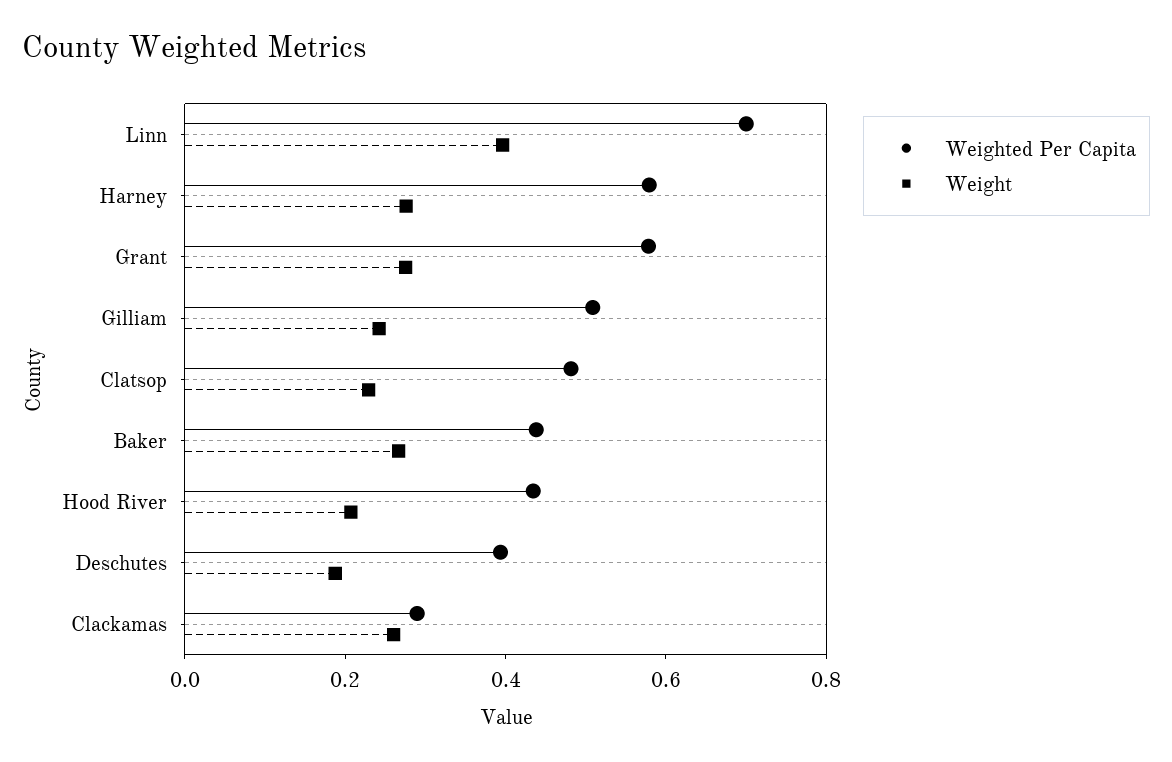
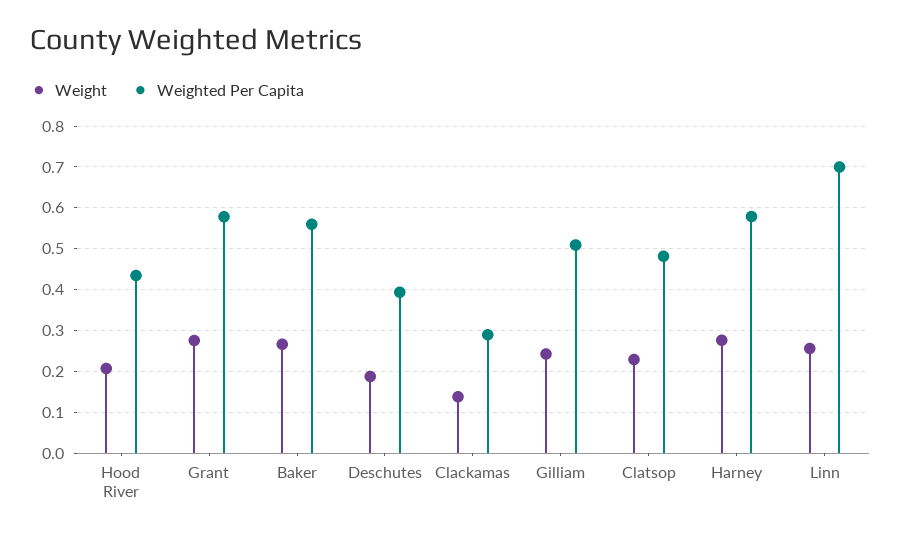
  {
    "Weighted Per Capita": {
      "Linn": 0.7,
      "Harney": 0.58,
      "Grant": 0.58,
      "Gilliam": 0.5,
      "Clatsop": 0.48,
-     "Baker": 0.45,
+     "Baker": 0.56,
      "Hood River": 0.44,
      "Deschutes": 0.4,
      "Clackamas": 0.28
    },
    "Weight": {
-     "Linn": 0.4,
+     "Linn": 0.26,
      "Harney": 0.28,
      "Grant": 0.28,
      "Gilliam": 0.24,
      "Clatsop": 0.22,
      "Baker": 0.26,
      "Hood River": 0.2,
      "Deschutes": 0.18,
-     "Clackamas": 0.25
+     "Clackamas": 0.14
    }
  }

